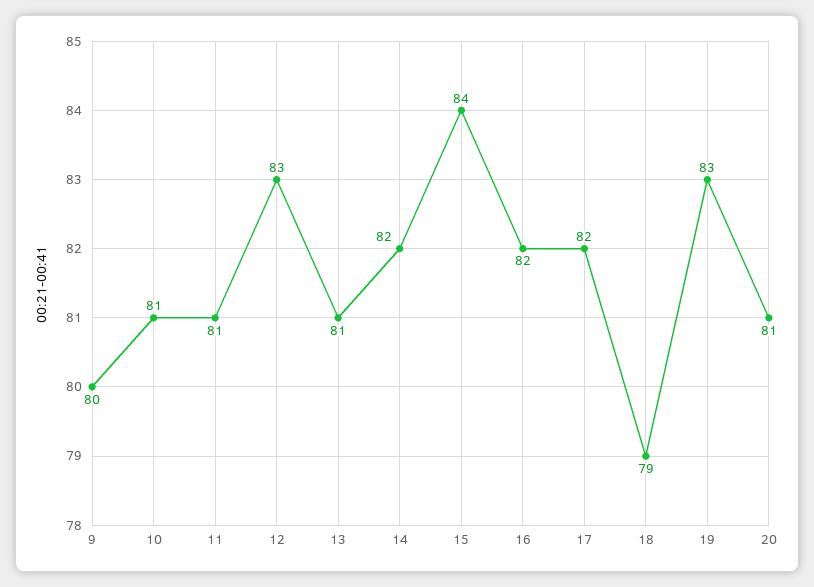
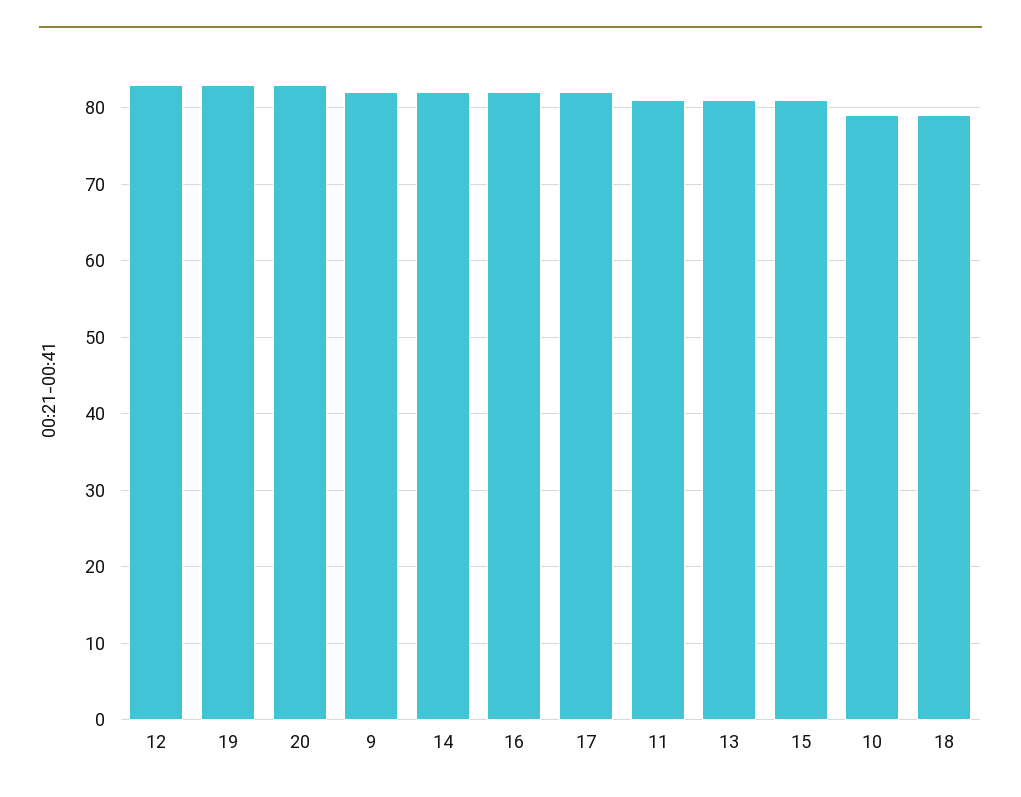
  {
-   "9": 80,
+   "9": 82,
-   "10": 81,
+   "10": 79,
    "11": 81,
    "12": 83,
    "13": 81,
    "14": 82,
-   "15": 84,
+   "15": 81,
    "16": 82,
    "17": 82,
    "18": 79,
    "19": 83,
-   "20": 81
+   "20": 83
  }

